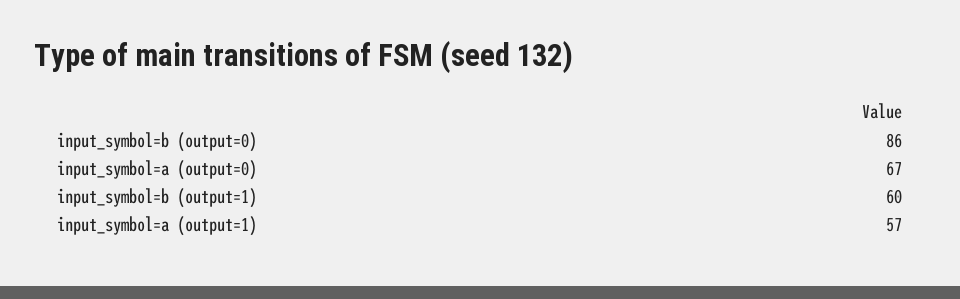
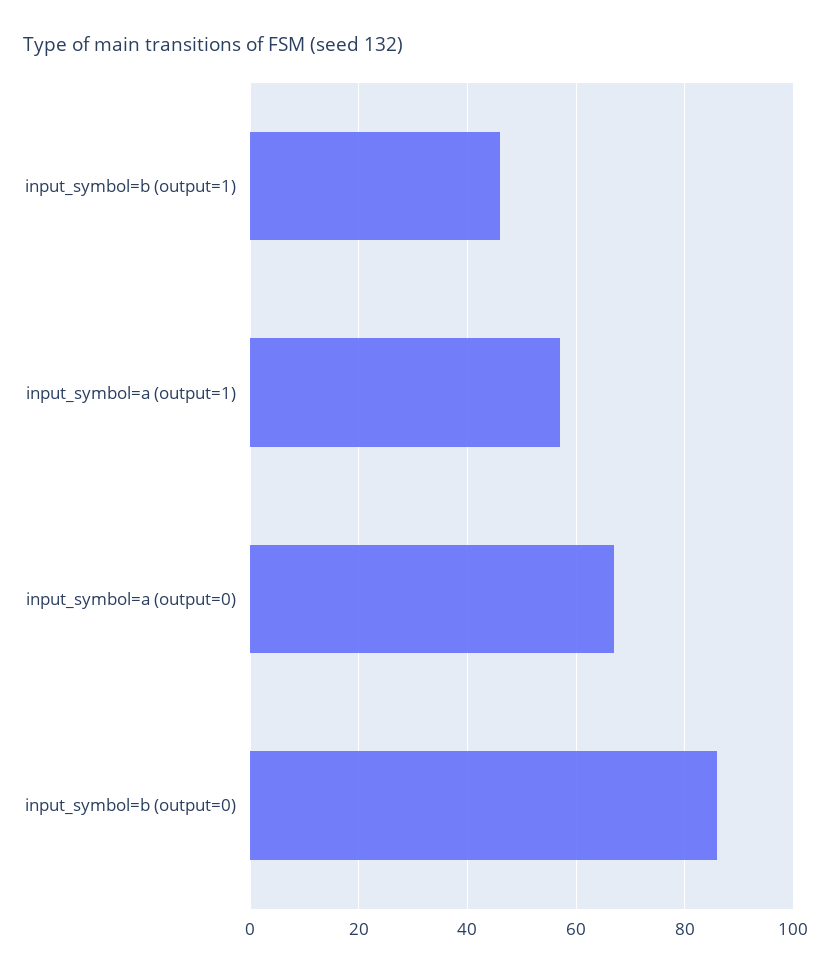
  {
    "input_symbol=b (output=0)": 86,
    "input_symbol=a (output=0)": 67,
-   "input_symbol=b (output=1)": 60,
+   "input_symbol=b (output=1)": 45,
    "input_symbol=a (output=1)": 57
  }

